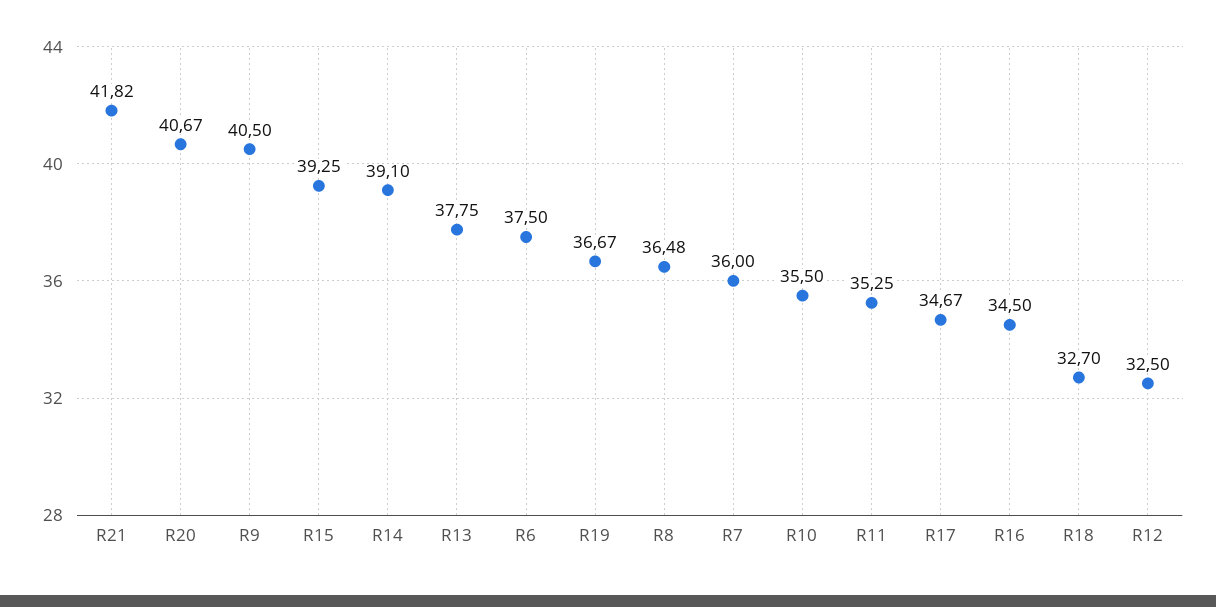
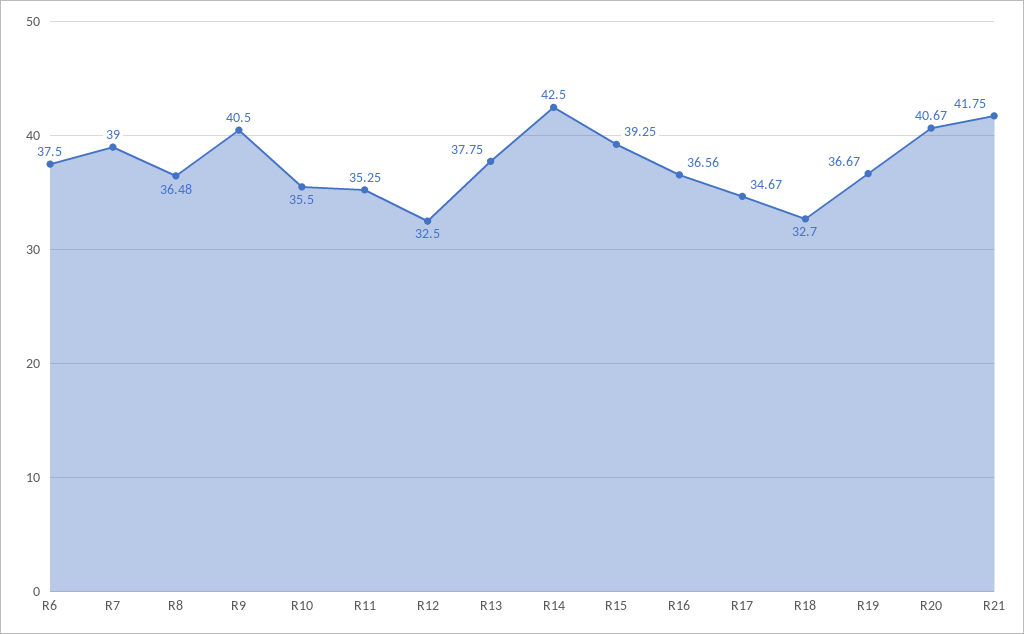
  {
-   "R21": 41.82,
+   "R21": 41.75,
    "R20": 40.67,
    "R9": 40.5,
    "R15": 39.25,
-   "R14": 39.1,
+   "R14": 42.5,
    "R13": 37.75,
    "R6": 37.5,
    "R19": 36.67,
    "R8": 36.48,
-   "R7": 36,
+   "R7": 39,
    "R10": 35.5,
    "R11": 35.25,
    "R17": 34.67,
-   "R16": 34.5,
+   "R16": 36.56,
    "R18": 32.7,
    "R12": 32.5
  }

